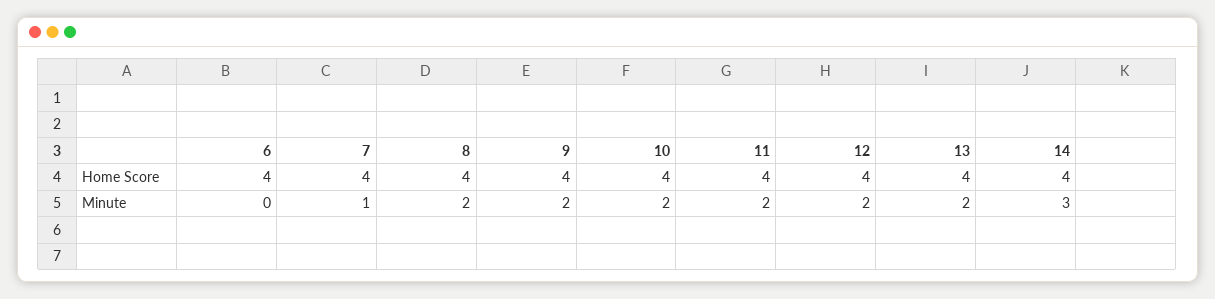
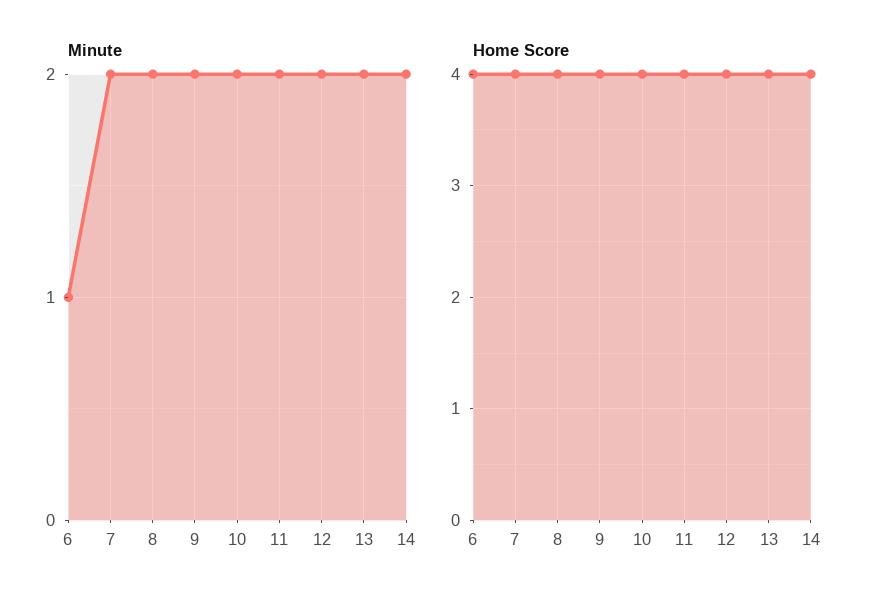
  {
    "Home Score": {
      "6": 4,
      "7": 4,
      "8": 4,
      "9": 4,
      "10": 4,
      "11": 4,
      "12": 4,
      "13": 4,
      "14": 4
    },
    "Minute": {
-     "6": 0,
+     "6": 1,
-     "7": 1,
+     "7": 2,
      "8": 2,
      "9": 2,
      "10": 2,
      "11": 2,
      "12": 2,
      "13": 2,
-     "14": 3
+     "14": 2
    }
  }

